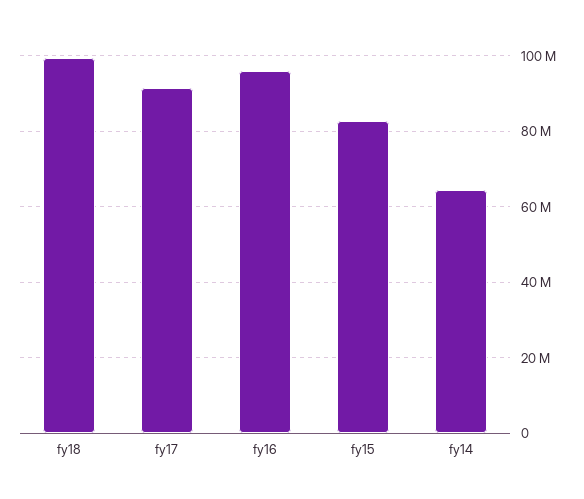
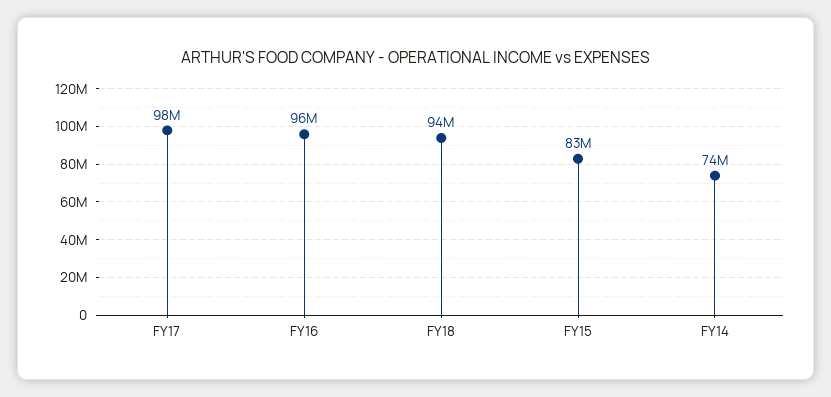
  {
-   "fy18": 100000000,
+   "fy18": 94000000,
-   "fy17": 92000000,
+   "fy17": 98000000,
    "fy16": 96000000,
    "fy15": 83000000,
-   "fy14": 64000000
+   "fy14": 74000000
  }

